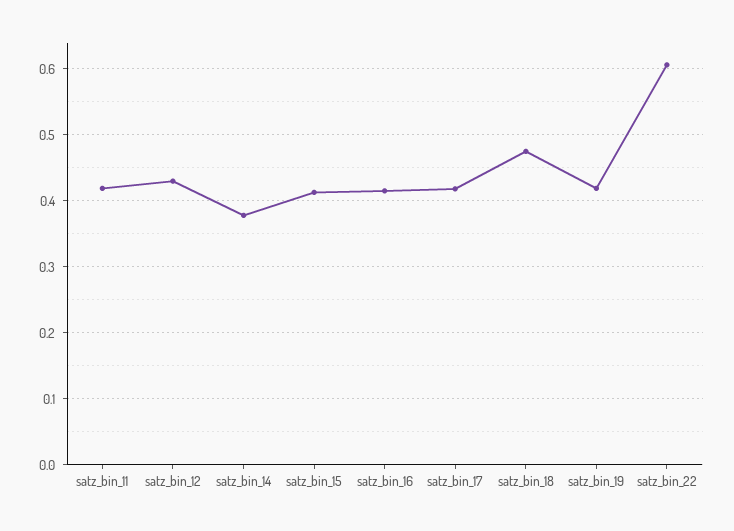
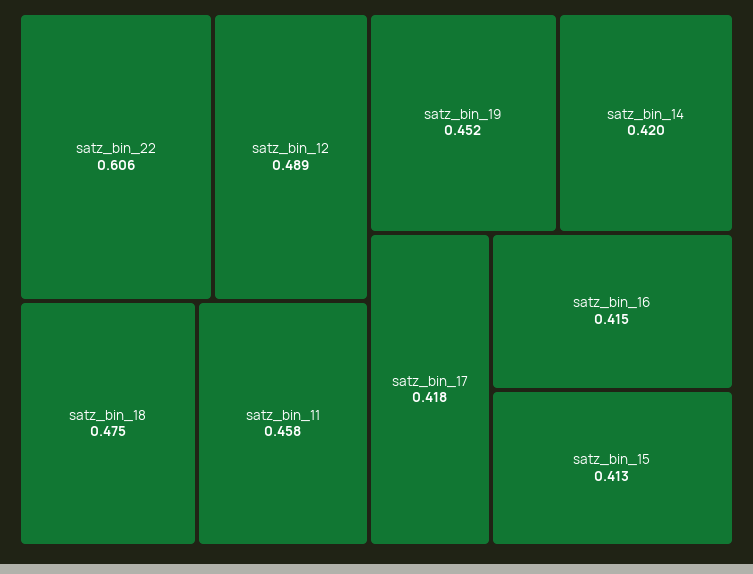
  {
-   "satz_bin_11": 0.42,
+   "satz_bin_11": 0.458,
-   "satz_bin_12": 0.43,
+   "satz_bin_12": 0.489,
-   "satz_bin_14": 0.38,
+   "satz_bin_14": 0.42,
    "satz_bin_15": 0.413,
    "satz_bin_16": 0.415,
    "satz_bin_17": 0.418,
    "satz_bin_18": 0.475,
-   "satz_bin_19": 0.42,
+   "satz_bin_19": 0.452,
    "satz_bin_22": 0.606
  }

